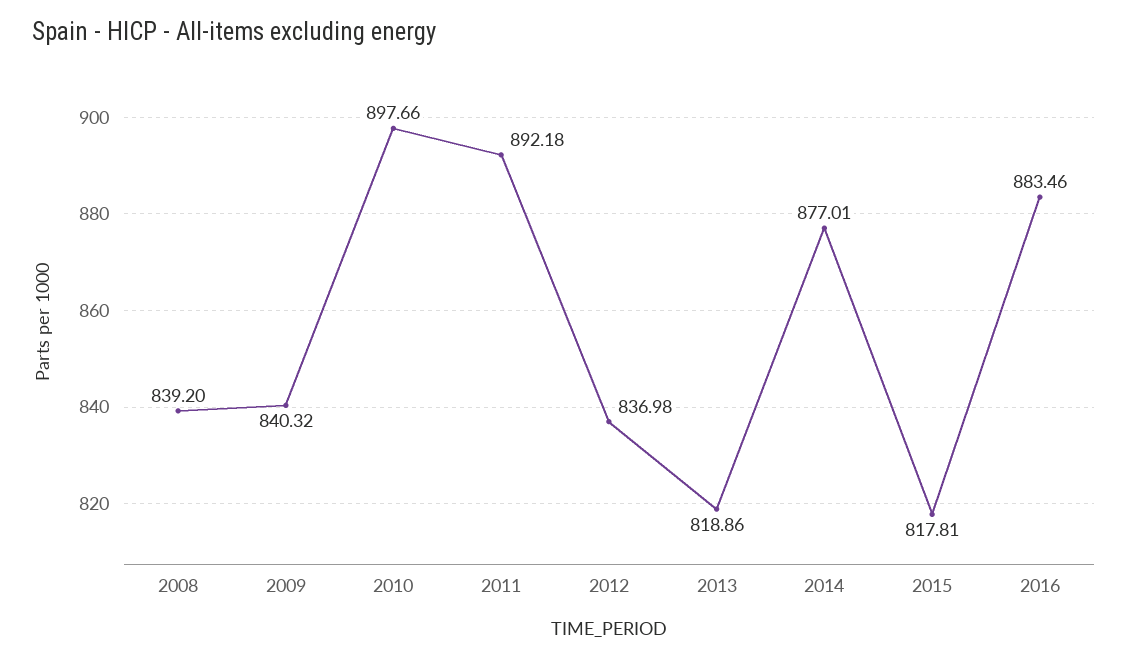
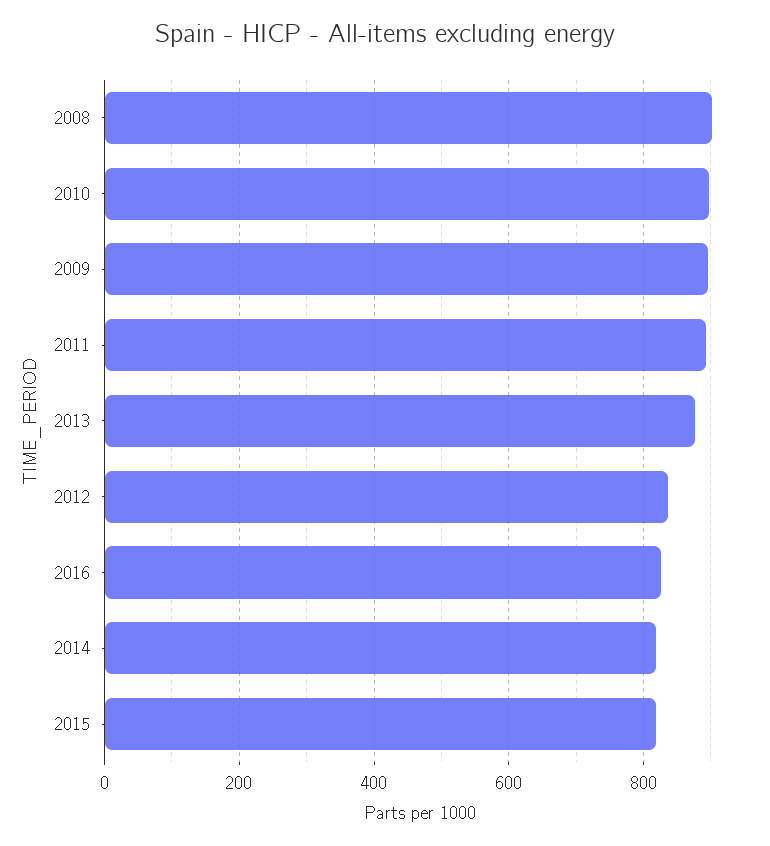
  {
-   "2008": 839.2,
+   "2008": 900,
-   "2009": 840.32,
+   "2009": 900,
    "2010": 897.66,
    "2011": 892.18,
    "2012": 836.98,
-   "2013": 818.86,
+   "2013": 880,
-   "2014": 877.01,
+   "2014": 820,
    "2015": 817.81,
-   "2016": 883.46
+   "2016": 820
  }

